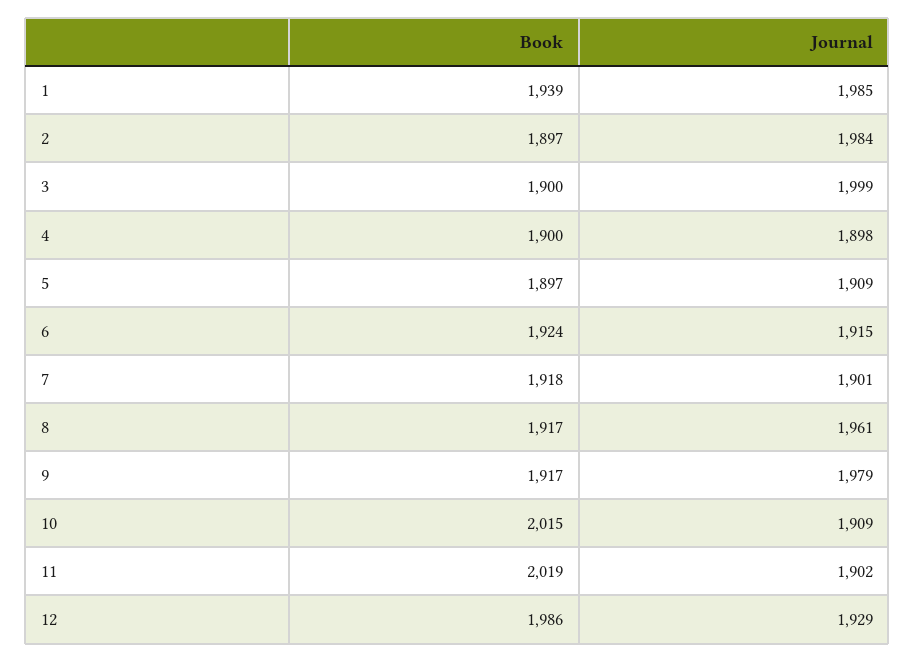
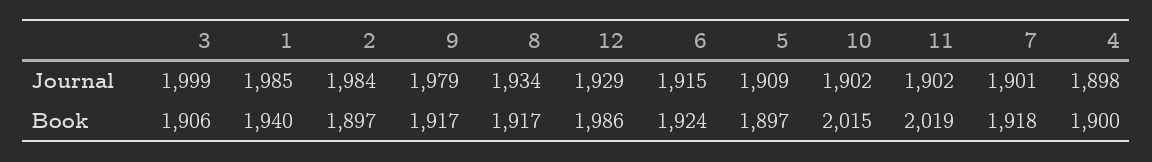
  {
    "Book": {
-     "1": 1939,
+     "1": 1940,
      "2": 1897,
-     "3": 1900,
+     "3": 1906,
      "4": 1900,
      "5": 1897,
      "6": 1924,
      "7": 1918,
      "8": 1917,
      "9": 1917,
      "10": 2015,
      "11": 2019,
      "12": 1986
    },
    "Journal": {
      "1": 1985,
      "2": 1984,
      "3": 1999,
      "4": 1898,
      "5": 1909,
      "6": 1915,
      "7": 1901,
-     "8": 1961,
+     "8": 1934,
      "9": 1979,
-     "10": 1909,
+     "10": 1902,
      "11": 1902,
      "12": 1929
    }
  }

